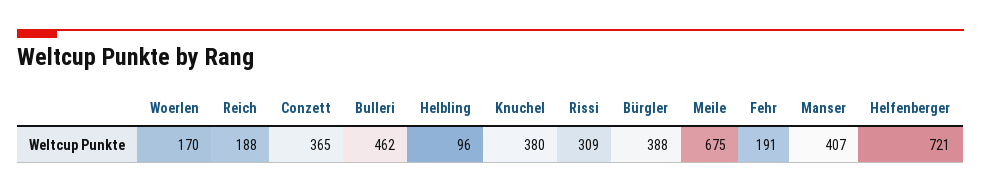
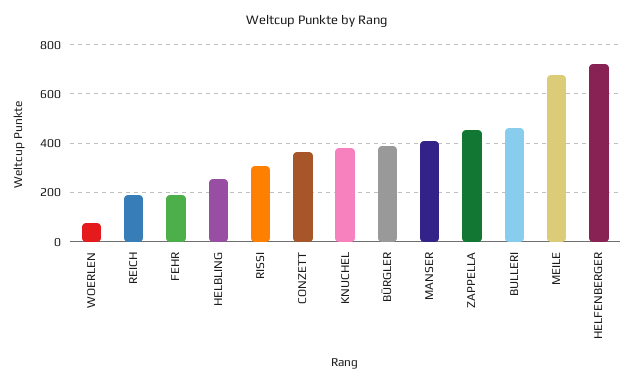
  {
-   "Woerlen": 170,
+   "Woerlen": 75,
    "Reich": 188,
    "Conzett": 365,
    "Bulleri": 462,
-   "Helbling": 96,
+   "Helbling": 250,
    "Knuchel": 380,
    "Rissi": 309,
    "Bürgler": 388,
    "Meile": 675,
    "Fehr": 191,
    "Manser": 407,
-   "Helfenberger": 721
+   "Helfenberger": 721,
+   "ZAPPELLA": 450
  }

